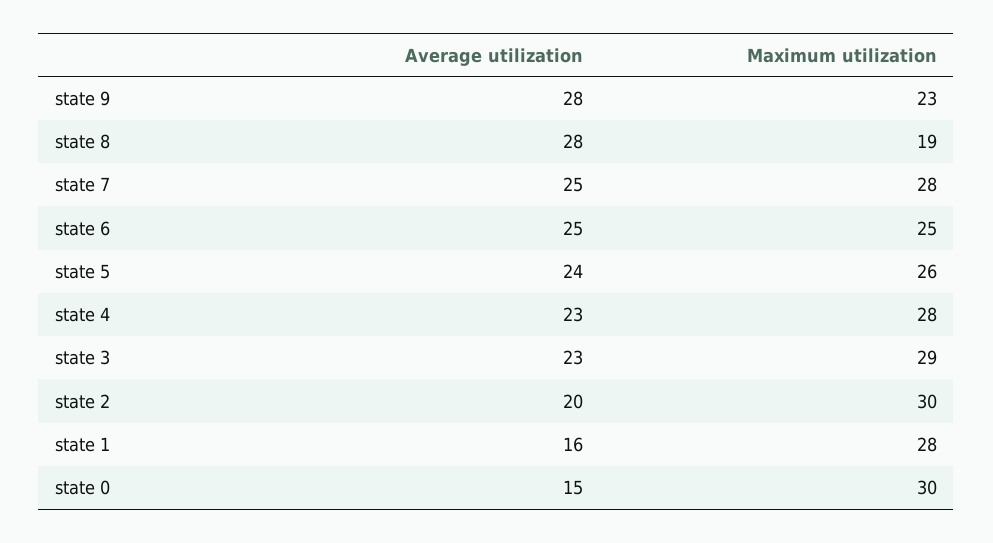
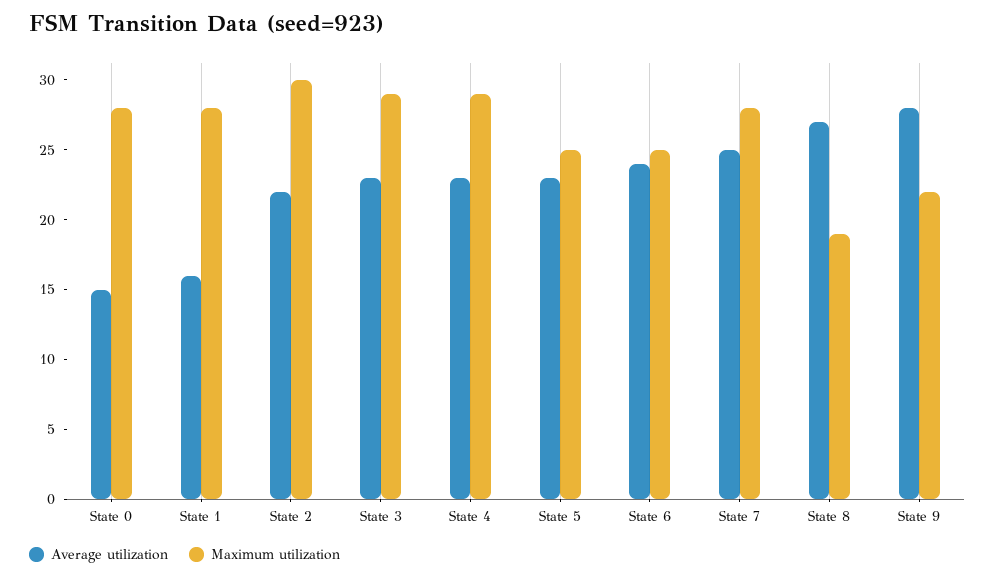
  {
    "Average utilization": {
      "state 9": 28,
-     "state 8": 28,
+     "state 8": 27,
      "state 7": 25,
-     "state 6": 25,
+     "state 6": 24,
-     "state 5": 24,
+     "state 5": 23,
      "state 4": 23,
      "state 3": 23,
-     "state 2": 20,
+     "state 2": 22,
      "state 1": 16,
      "state 0": 15
    },
    "Maximum utilization": {
-     "state 9": 23,
+     "state 9": 22,
      "state 8": 19,
      "state 7": 28,
      "state 6": 25,
-     "state 5": 26,
+     "state 5": 25,
-     "state 4": 28,
+     "state 4": 29,
      "state 3": 29,
      "state 2": 30,
      "state 1": 28,
-     "state 0": 30
+     "state 0": 28
    }
  }

